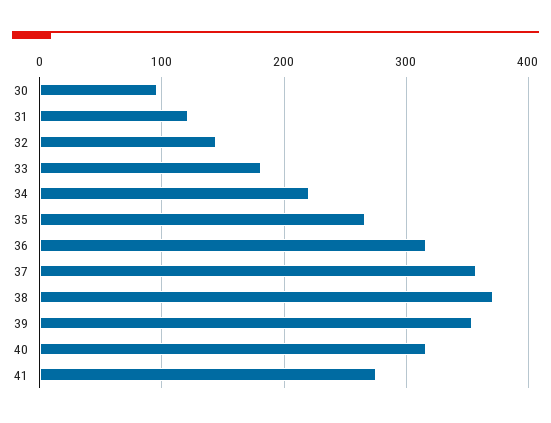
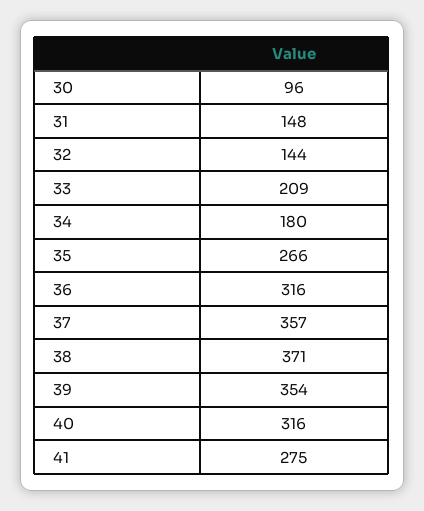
  {
    "30": 96,
-   "31": 120,
+   "31": 148,
    "32": 144,
-   "33": 180,
+   "33": 209,
-   "34": 220,
+   "34": 180,
    "35": 266,
    "36": 316,
    "37": 357,
    "38": 371,
    "39": 354,
    "40": 316,
    "41": 275
  }

